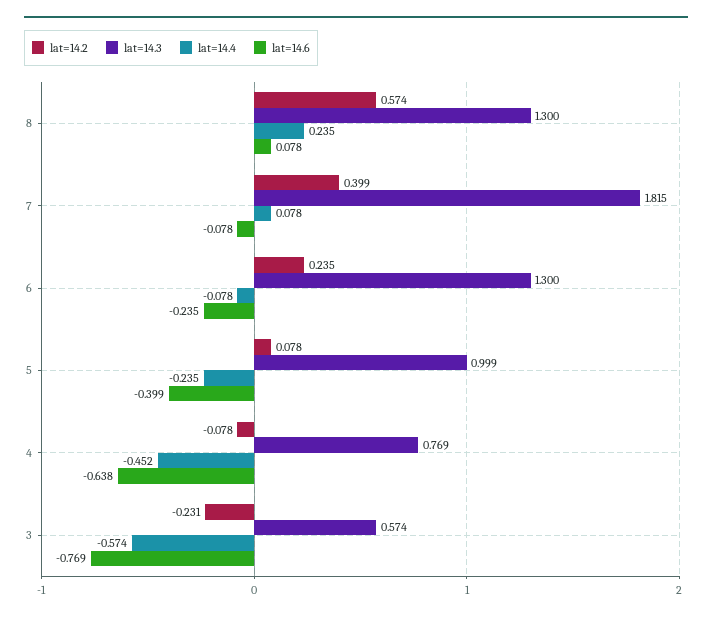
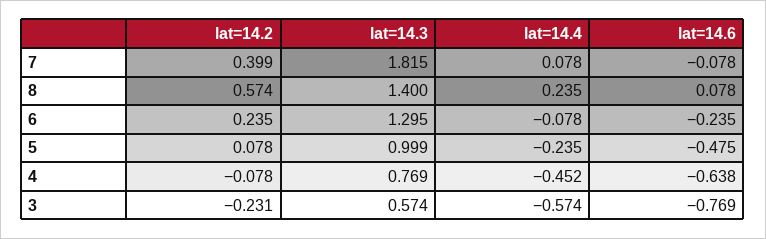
  {
    "lat=14.2": {
      "8": 0.574,
      "7": 0.399,
      "6": 0.235,
      "5": 0.078,
      "4": -0.078,
      "3": -0.231
    },
    "lat=14.3": {
-     "8": 1.3,
+     "8": 1.4,
      "7": 1.815,
-     "6": 1.3,
+     "6": 1.295,
      "5": 0.999,
      "4": 0.769,
      "3": 0.574
    },
    "lat=14.4": {
      "8": 0.235,
      "7": 0.078,
      "6": -0.078,
      "5": -0.235,
      "4": -0.452,
      "3": -0.574
    },
    "lat=14.6": {
      "8": 0.078,
      "7": -0.078,
      "6": -0.235,
-     "5": -0.399,
+     "5": -0.475,
      "4": -0.638,
      "3": -0.769
    }
  }

